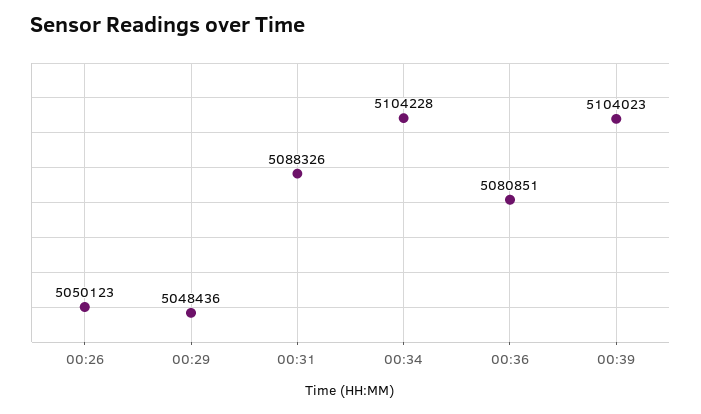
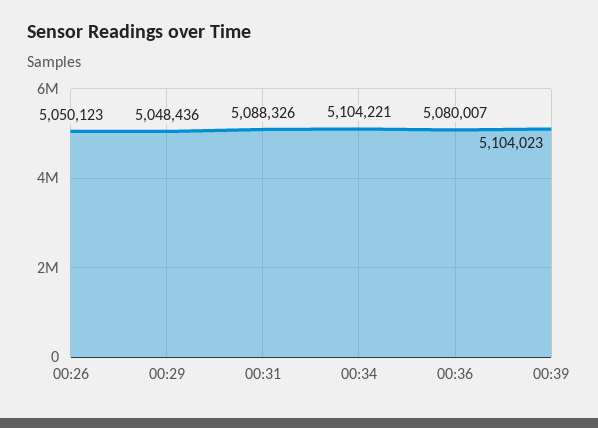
  {
    "00:26": 5050123,
    "00:29": 5048436,
    "00:31": 5088326,
-   "00:34": 5104228,
+   "00:34": 5104221,
-   "00:36": 5080851,
+   "00:36": 5080007,
    "00:39": 5104023
  }

